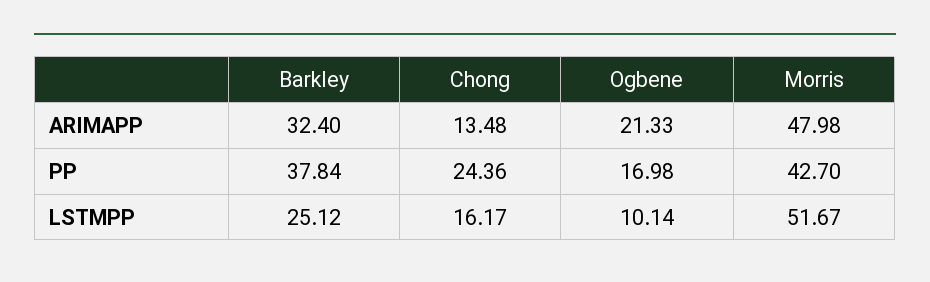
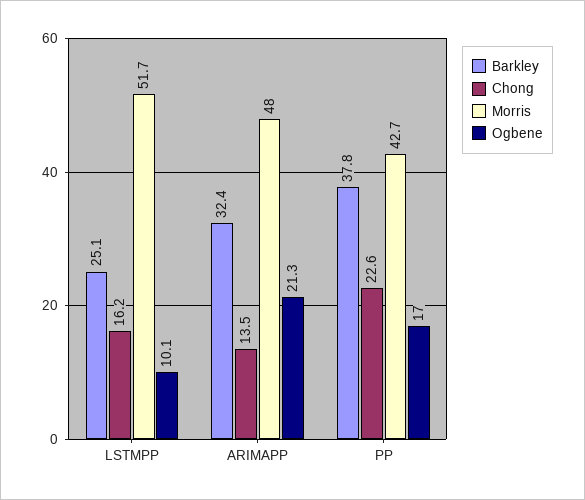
  {
    "Barkley": {
      "ARIMAPP": 32.4,
      "PP": 37.84,
      "LSTMPP": 25.12
    },
    "Chong": {
      "ARIMAPP": 13.48,
-     "PP": 24.36,
+     "PP": 22.6,
      "LSTMPP": 16.17
    },
    "Ogbene": {
      "ARIMAPP": 21.33,
      "PP": 16.98,
      "LSTMPP": 10.14
    },
    "Morris": {
      "ARIMAPP": 47.98,
      "PP": 42.7,
      "LSTMPP": 51.67
    }
  }

